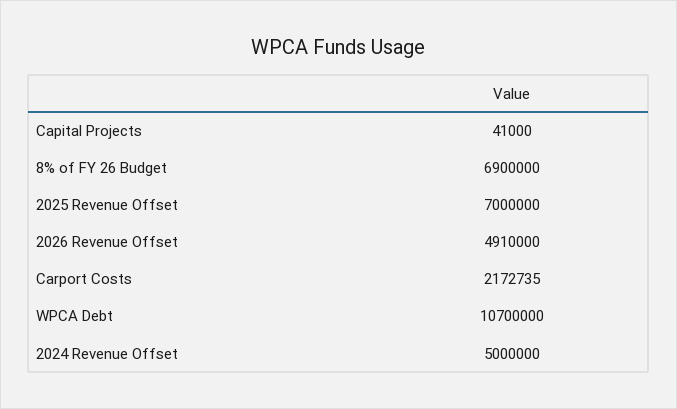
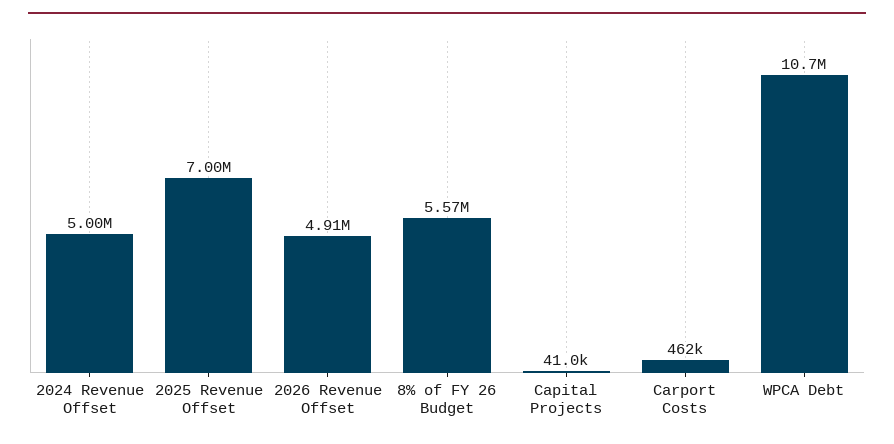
  {
    "Capital Projects": 41000,
-   "8% of FY 26 Budget": 6900000,
+   "8% of FY 26 Budget": 5570000,
    "2025 Revenue Offset": 7000000,
    "2026 Revenue Offset": 4910000,
-   "Carport Costs": 2172735,
+   "Carport Costs": 462000,
    "WPCA Debt": 10700000,
    "2024 Revenue Offset": 5000000
  }

